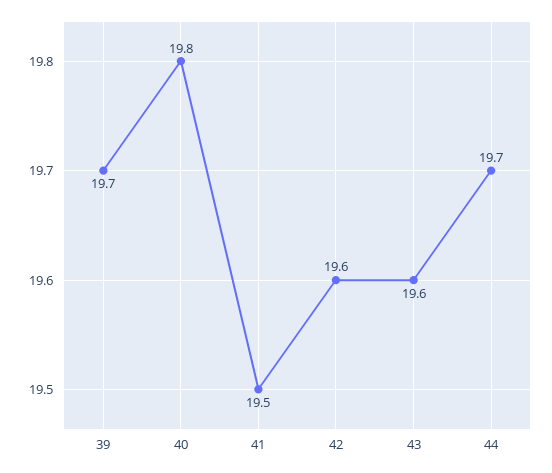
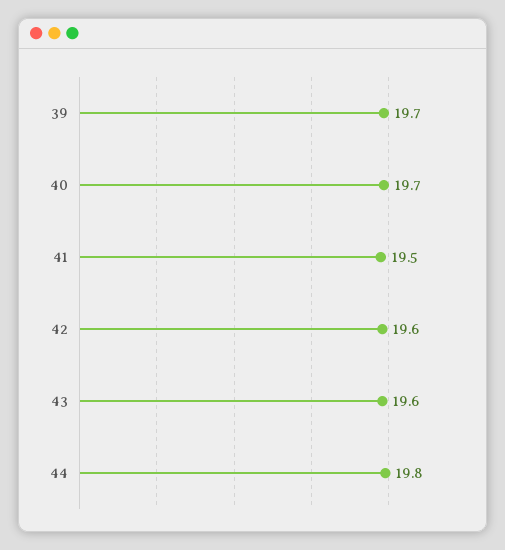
  {
    "39": 19.7,
-   "40": 19.8,
+   "40": 19.7,
    "41": 19.5,
    "42": 19.6,
    "43": 19.6,
-   "44": 19.7
+   "44": 19.8
  }

